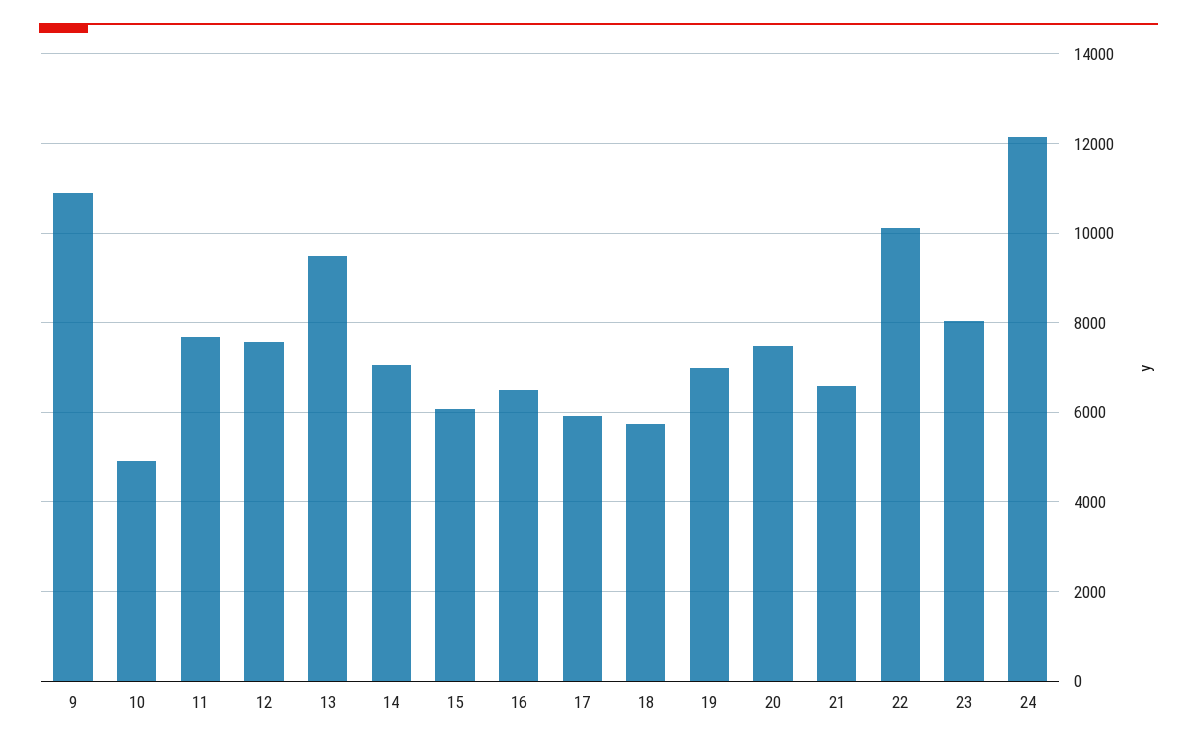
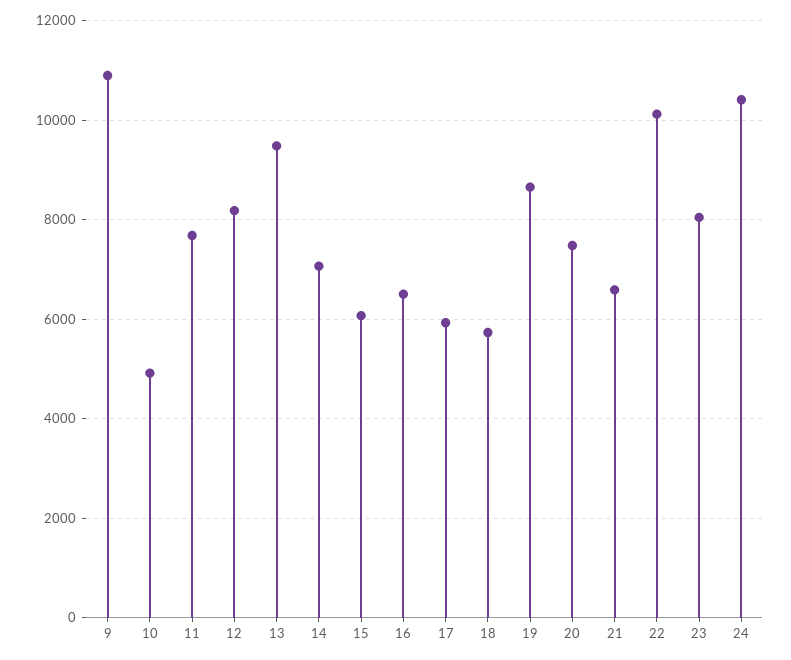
  {
    "9": 10800,
    "10": 5000,
    "11": 7600,
-   "12": 7600,
+   "12": 8200,
    "13": 9400,
    "14": 7000,
    "15": 6000,
    "16": 6600,
    "17": 6000,
    "18": 5800,
-   "19": 7000,
+   "19": 8600,
    "20": 7400,
    "21": 6600,
    "22": 10200,
    "23": 8000,
-   "24": 12200
+   "24": 10400
  }

